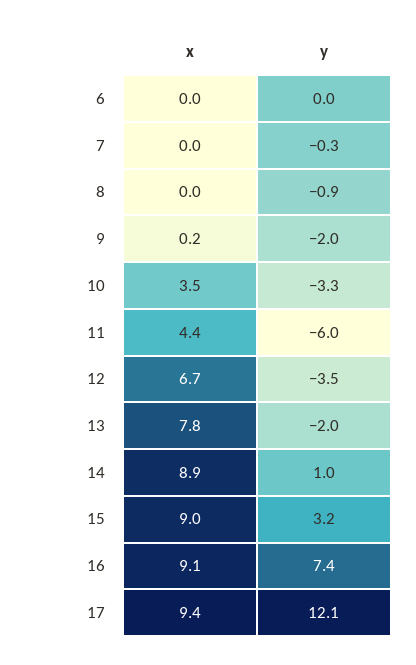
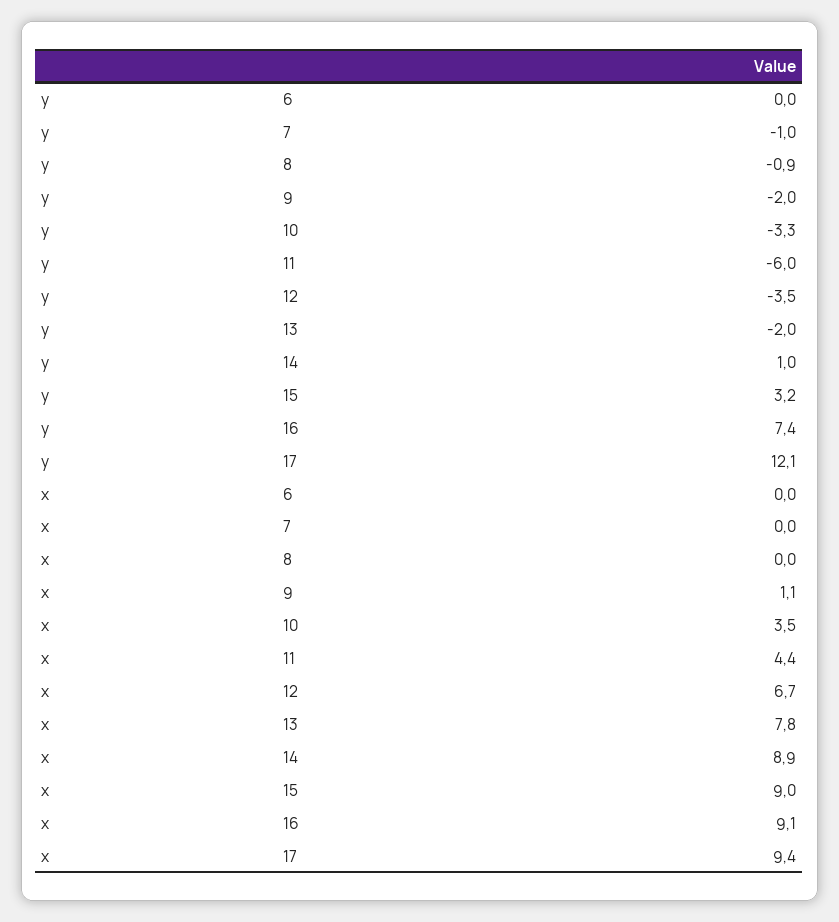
  {
    "x": {
      "6": 0,
      "7": 0,
      "8": 0,
-     "9": 0.2,
+     "9": 1.1,
      "10": 3.5,
      "11": 4.4,
      "12": 6.7,
      "13": 7.8,
      "14": 8.9,
      "15": 9,
      "16": 9.1,
      "17": 9.4
    },
    "y": {
      "6": 0,
-     "7": -0.3,
+     "7": -1,
      "8": -0.9,
      "9": -2,
      "10": -3.3,
      "11": -6,
      "12": -3.5,
      "13": -2,
      "14": 1,
      "15": 3.2,
      "16": 7.4,
      "17": 12.1
    }
  }

